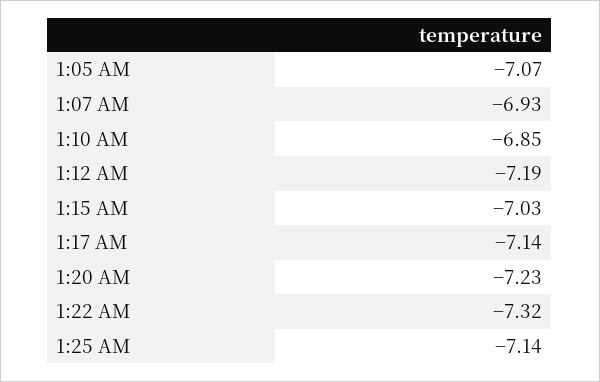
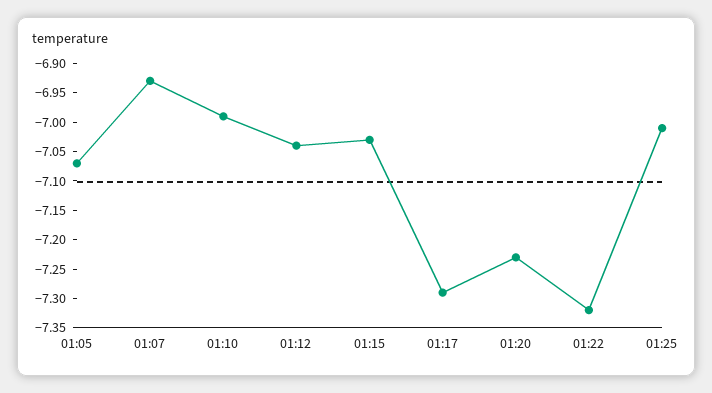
  {
    "1:05 AM": -7.07,
    "1:07 AM": -6.93,
-   "1:10 AM": -6.85,
+   "1:10 AM": -7,
-   "1:12 AM": -7.19,
+   "1:12 AM": -7.05,
    "1:15 AM": -7.03,
-   "1:17 AM": -7.14,
+   "1:17 AM": -7.3,
    "1:20 AM": -7.23,
    "1:22 AM": -7.32,
-   "1:25 AM": -7.14
+   "1:25 AM": -7
  }

